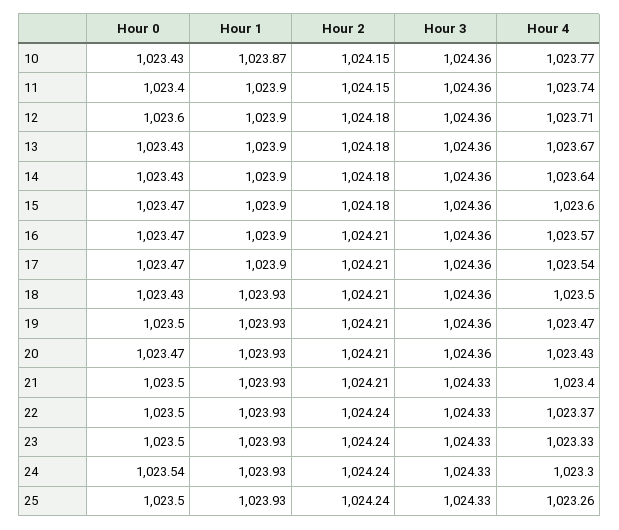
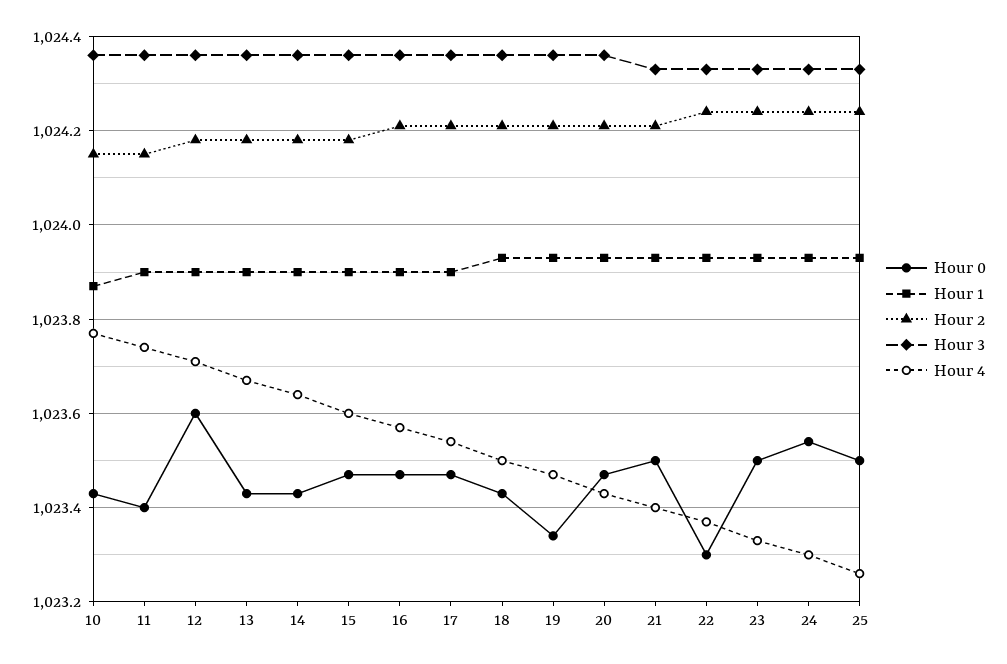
  {
    "Hour 0": {
      "10": 1023.43,
      "11": 1023.4,
      "12": 1023.6,
      "13": 1023.43,
      "14": 1023.43,
      "15": 1023.47,
      "16": 1023.47,
      "17": 1023.47,
      "18": 1023.43,
-     "19": 1023.5,
+     "19": 1023.35,
      "20": 1023.47,
      "21": 1023.5,
-     "22": 1023.5,
+     "22": 1023.3,
      "23": 1023.5,
      "24": 1023.54,
      "25": 1023.5
    },
    "Hour 1": {
      "10": 1023.87,
      "11": 1023.9,
      "12": 1023.9,
      "13": 1023.9,
      "14": 1023.9,
      "15": 1023.9,
      "16": 1023.9,
      "17": 1023.9,
      "18": 1023.93,
      "19": 1023.93,
      "20": 1023.93,
      "21": 1023.93,
      "22": 1023.93,
      "23": 1023.93,
      "24": 1023.93,
      "25": 1023.93
    },
    "Hour 2": {
      "10": 1024.15,
      "11": 1024.15,
      "12": 1024.18,
      "13": 1024.18,
      "14": 1024.18,
      "15": 1024.18,
      "16": 1024.21,
      "17": 1024.21,
      "18": 1024.21,
      "19": 1024.21,
      "20": 1024.21,
      "21": 1024.21,
      "22": 1024.24,
      "23": 1024.24,
      "24": 1024.24,
      "25": 1024.24
    },
    "Hour 3": {
      "10": 1024.36,
      "11": 1024.36,
      "12": 1024.36,
      "13": 1024.36,
      "14": 1024.36,
      "15": 1024.36,
      "16": 1024.36,
      "17": 1024.36,
      "18": 1024.36,
      "19": 1024.36,
      "20": 1024.36,
      "21": 1024.33,
      "22": 1024.33,
      "23": 1024.33,
      "24": 1024.33,
      "25": 1024.33
    },
    "Hour 4": {
      "10": 1023.77,
      "11": 1023.74,
      "12": 1023.71,
      "13": 1023.67,
      "14": 1023.64,
      "15": 1023.6,
      "16": 1023.57,
      "17": 1023.54,
      "18": 1023.5,
      "19": 1023.47,
      "20": 1023.43,
      "21": 1023.4,
      "22": 1023.37,
      "23": 1023.33,
      "24": 1023.3,
      "25": 1023.26
    }
  }

